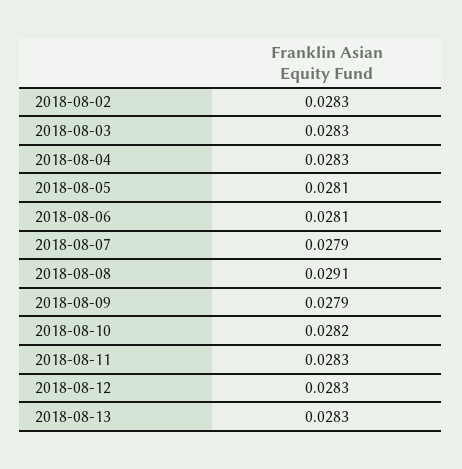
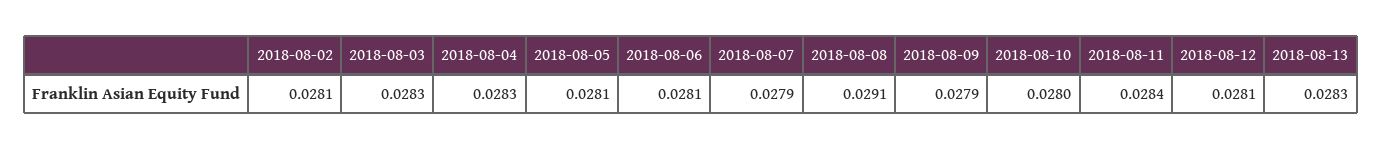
  {
-   "2018-08-02": 0.0283,
+   "2018-08-02": 0.0281,
    "2018-08-03": 0.0283,
    "2018-08-04": 0.0283,
    "2018-08-05": 0.0281,
    "2018-08-06": 0.0281,
    "2018-08-07": 0.0279,
    "2018-08-08": 0.0291,
    "2018-08-09": 0.0279,
-   "2018-08-10": 0.0282,
+   "2018-08-10": 0.028,
-   "2018-08-11": 0.0283,
+   "2018-08-11": 0.0284,
-   "2018-08-12": 0.0283,
+   "2018-08-12": 0.0281,
    "2018-08-13": 0.0283
  }

